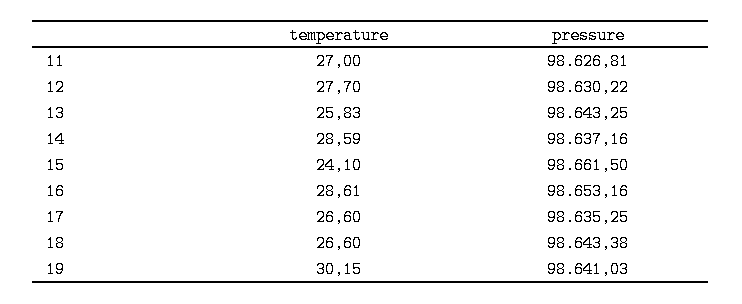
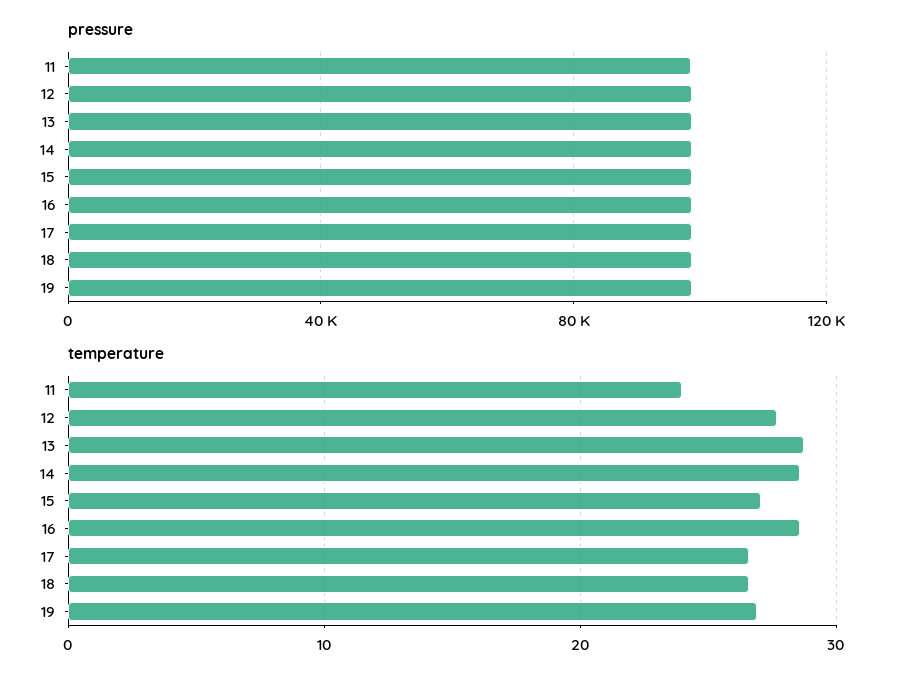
  {
    "temperature": {
-     "11": 27,
+     "11": 24,
      "12": 27.7,
-     "13": 25.83,
+     "13": 29,
      "14": 28.59,
-     "15": 24.1,
+     "15": 27,
      "16": 28.61,
      "17": 26.6,
      "18": 26.6,
-     "19": 30.15
+     "19": 27
    },
    "pressure": {
      "11": 98626.81,
      "12": 98630.22,
      "13": 98643.25,
      "14": 98637.16,
      "15": 98661.5,
      "16": 98653.16,
      "17": 98635.25,
      "18": 98643.38,
      "19": 98641.03
    }
  }

